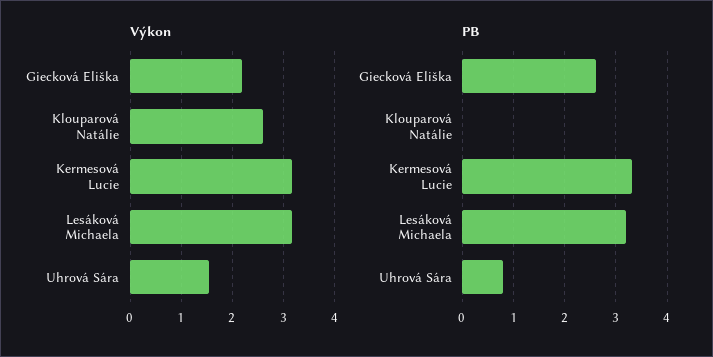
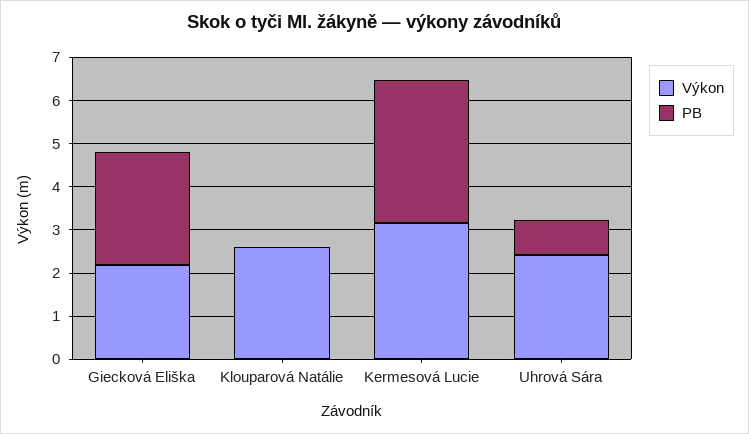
  {
    "Výkon": {
      "Giecková Eliška": 2.2,
      "Klouparová Natálie": 2.6,
      "Kermesová Lucie": 3.2,
-     "Lesáková Michaela": 3.2,
-     "Uhrová Sára": 1.6
+     "Uhrová Sára": 2.4
    },
    "PB": {
      "Giecková Eliška": 2.6,
      "Klouparová Natálie": 0,
      "Kermesová Lucie": 3.4,
-     "Lesáková Michaela": 3.2,
      "Uhrová Sára": 0.8
    }
  }

